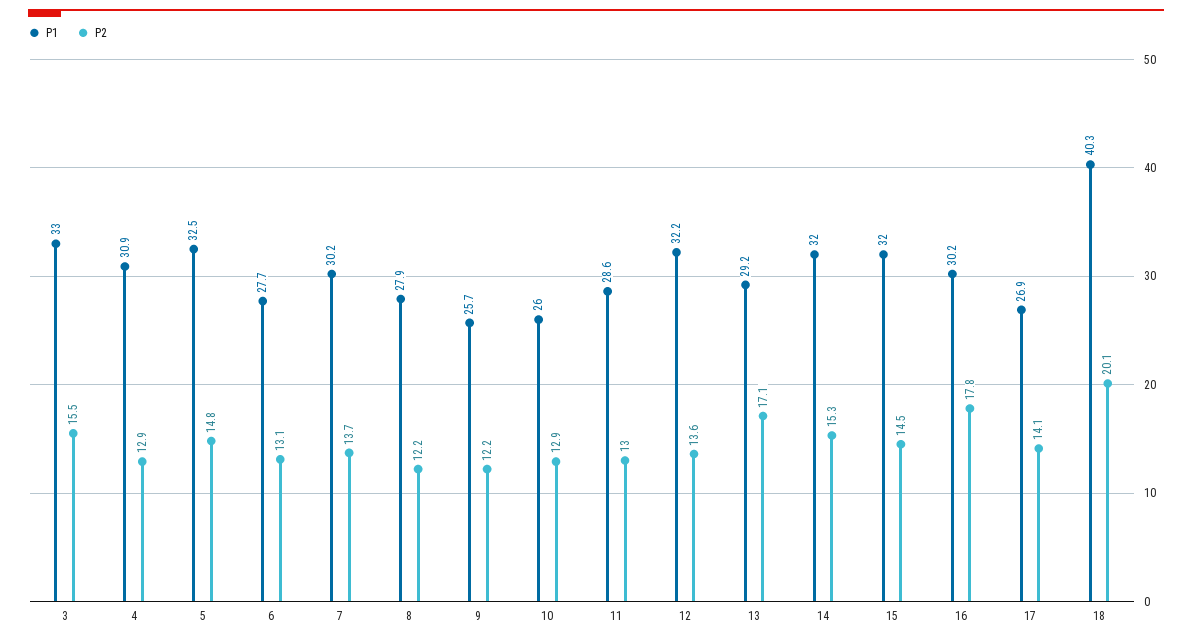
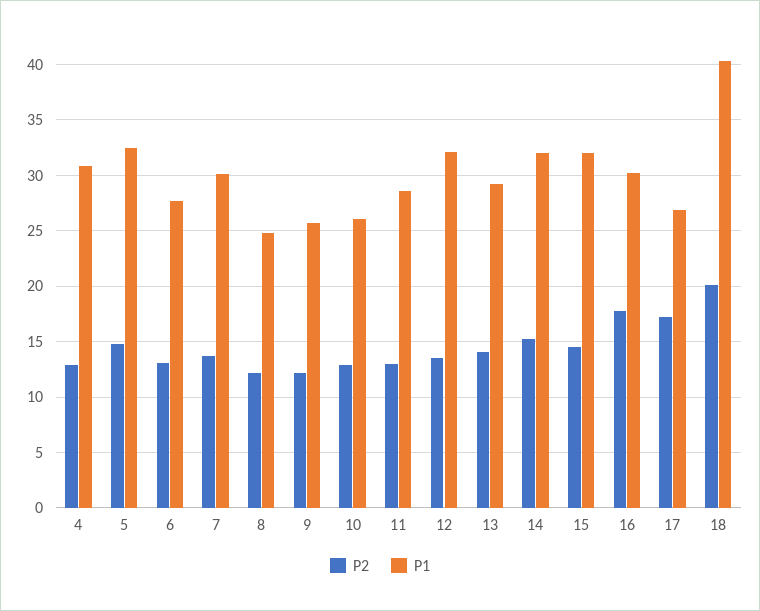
  {
    "P1": {
-     "3": 33,
      "4": 30.9,
      "5": 32.5,
      "6": 27.7,
      "7": 30.2,
-     "8": 27.9,
+     "8": 25,
      "9": 25.7,
      "10": 26,
      "11": 28.6,
      "12": 32.2,
      "13": 29.2,
      "14": 32,
      "15": 32,
      "16": 30.2,
      "17": 26.9,
      "18": 40.3
    },
    "P2": {
-     "3": 15.5,
      "4": 12.9,
      "5": 14.8,
      "6": 13.1,
      "7": 13.7,
      "8": 12.2,
      "9": 12.2,
      "10": 12.9,
      "11": 13,
      "12": 13.6,
-     "13": 17.1,
+     "13": 14,
      "14": 15.3,
      "15": 14.5,
      "16": 17.8,
-     "17": 14.1,
+     "17": 17,
      "18": 20.1
    }
  }

